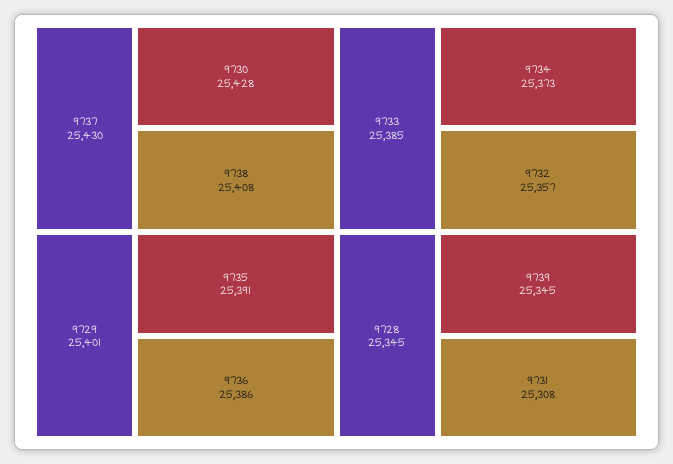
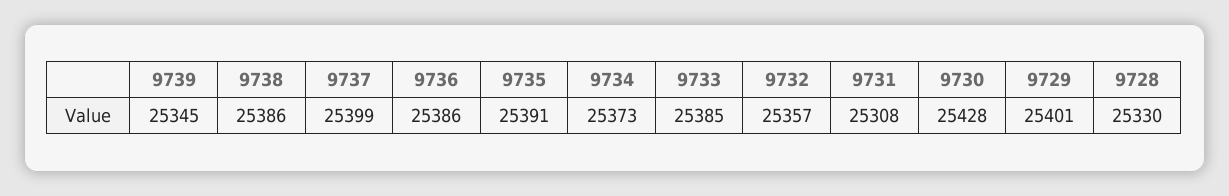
  {
-   "9737": 25430,
+   "9737": 25399,
    "9730": 25428,
-   "9738": 25408,
+   "9738": 25386,
    "9729": 25401,
    "9735": 25391,
    "9736": 25386,
    "9733": 25385,
    "9734": 25373,
    "9732": 25357,
-   "9728": 25345,
+   "9728": 25330,
    "9739": 25345,
    "9731": 25308
  }

